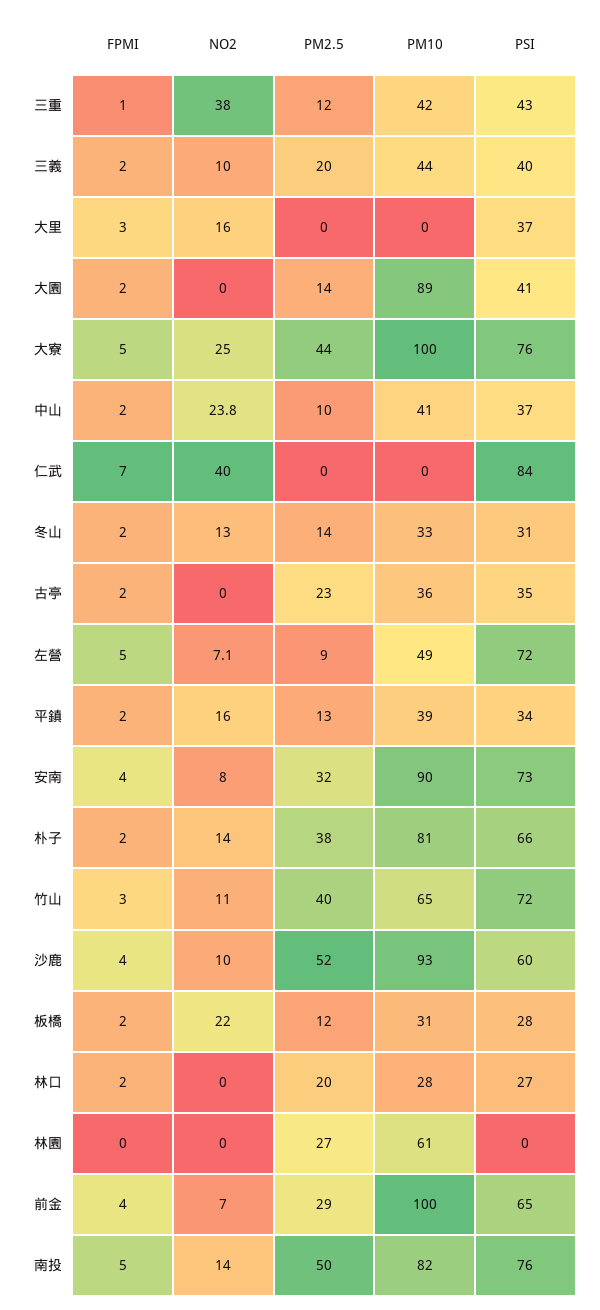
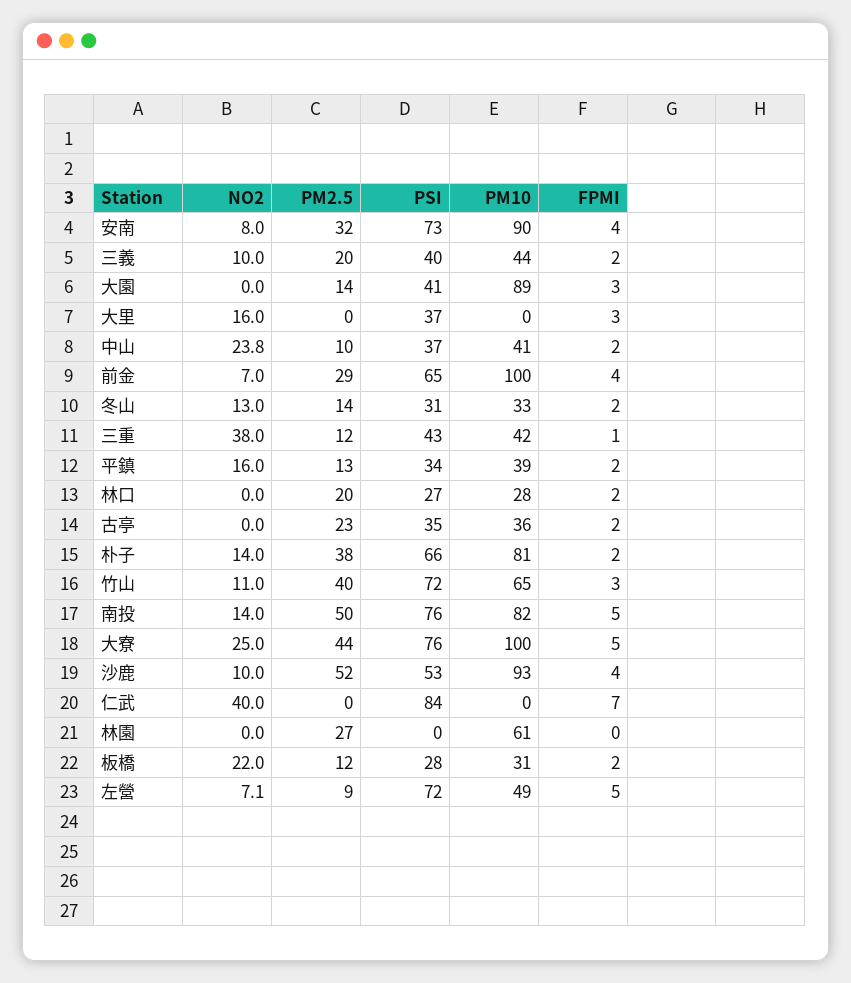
  {
    "FPMI": {
      "三重": 1,
      "三義": 2,
      "大里": 3,
-     "大園": 2,
+     "大園": 3,
      "大寮": 5,
      "中山": 2,
      "仁武": 7,
      "冬山": 2,
      "古亭": 2,
      "左營": 5,
      "平鎮": 2,
      "安南": 4,
      "朴子": 2,
      "竹山": 3,
      "沙鹿": 4,
      "板橋": 2,
      "林口": 2,
      "林園": 0,
      "前金": 4,
      "南投": 5
    },
    "NO2": {
      "三重": 38,
      "三義": 10,
      "大里": 16,
      "大園": 0,
      "大寮": 25,
      "中山": 23.8,
      "仁武": 40,
      "冬山": 13,
      "古亭": 0,
      "左營": 7.1,
      "平鎮": 16,
      "安南": 8,
      "朴子": 14,
      "竹山": 11,
      "沙鹿": 10,
      "板橋": 22,
      "林口": 0,
      "林園": 0,
      "前金": 7,
      "南投": 14
    },
    "PM2.5": {
      "三重": 12,
      "三義": 20,
      "大里": 0,
      "大園": 14,
      "大寮": 44,
      "中山": 10,
      "仁武": 0,
      "冬山": 14,
      "古亭": 23,
      "左營": 9,
      "平鎮": 13,
      "安南": 32,
      "朴子": 38,
      "竹山": 40,
      "沙鹿": 52,
      "板橋": 12,
      "林口": 20,
      "林園": 27,
      "前金": 29,
      "南投": 50
    },
    "PM10": {
      "三重": 42,
      "三義": 44,
      "大里": 0,
      "大園": 89,
      "大寮": 100,
      "中山": 41,
      "仁武": 0,
      "冬山": 33,
      "古亭": 36,
      "左營": 49,
      "平鎮": 39,
      "安南": 90,
      "朴子": 81,
      "竹山": 65,
      "沙鹿": 93,
      "板橋": 31,
      "林口": 28,
      "林園": 61,
      "前金": 100,
      "南投": 82
    },
    "PSI": {
      "三重": 43,
      "三義": 40,
      "大里": 37,
      "大園": 41,
      "大寮": 76,
      "中山": 37,
      "仁武": 84,
      "冬山": 31,
      "古亭": 35,
      "左營": 72,
      "平鎮": 34,
      "安南": 73,
      "朴子": 66,
      "竹山": 72,
-     "沙鹿": 60,
+     "沙鹿": 53,
      "板橋": 28,
      "林口": 27,
      "林園": 0,
      "前金": 65,
      "南投": 76
    }
  }

